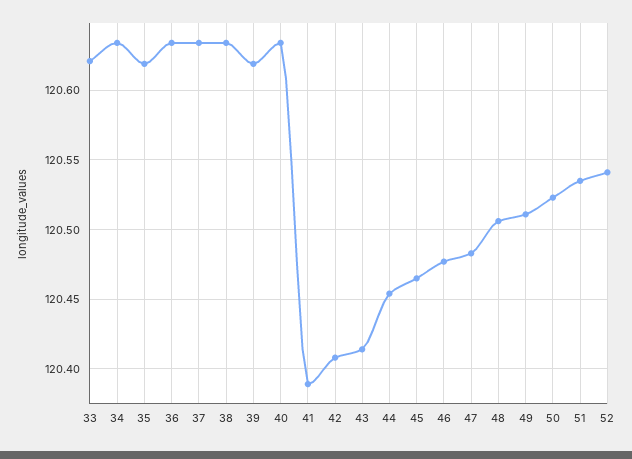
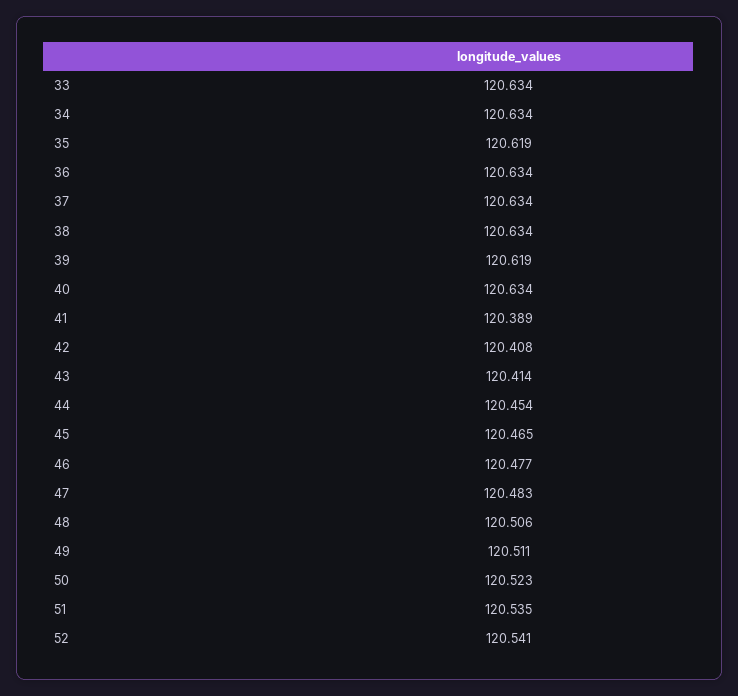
  {
-   "33": 120.62,
+   "33": 120.634,
    "34": 120.634,
    "35": 120.619,
    "36": 120.634,
    "37": 120.634,
    "38": 120.634,
    "39": 120.619,
    "40": 120.634,
    "41": 120.389,
    "42": 120.408,
    "43": 120.414,
    "44": 120.454,
    "45": 120.465,
    "46": 120.477,
    "47": 120.483,
    "48": 120.506,
    "49": 120.511,
    "50": 120.523,
    "51": 120.535,
    "52": 120.541
  }

